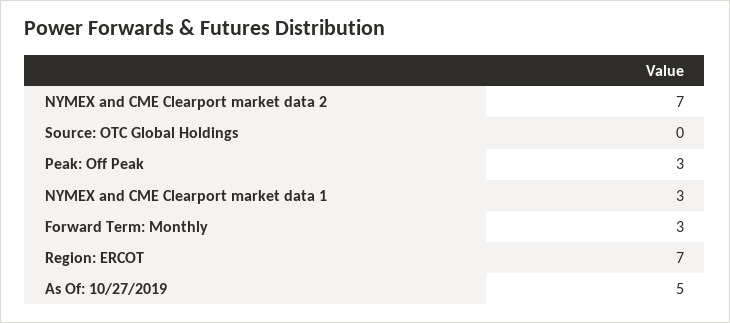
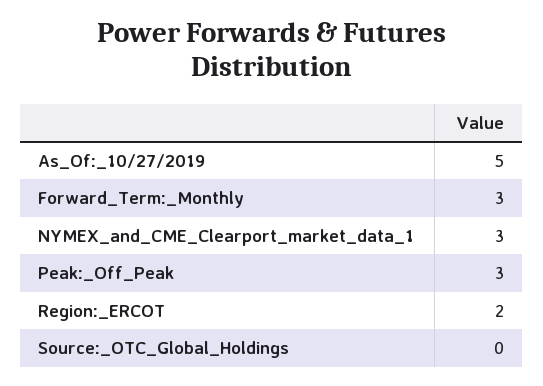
  {
-   "NYMEX and CME Clearport market data 2": 7,
    "Source: OTC Global Holdings": 0,
    "Peak: Off Peak": 3,
    "NYMEX and CME Clearport market data 1": 3,
    "Forward Term: Monthly": 3,
-   "Region: ERCOT": 7,
+   "Region: ERCOT": 2,
    "As Of: 10/27/2019": 5
  }

